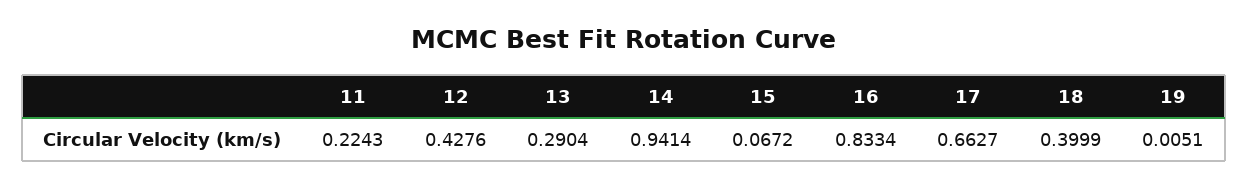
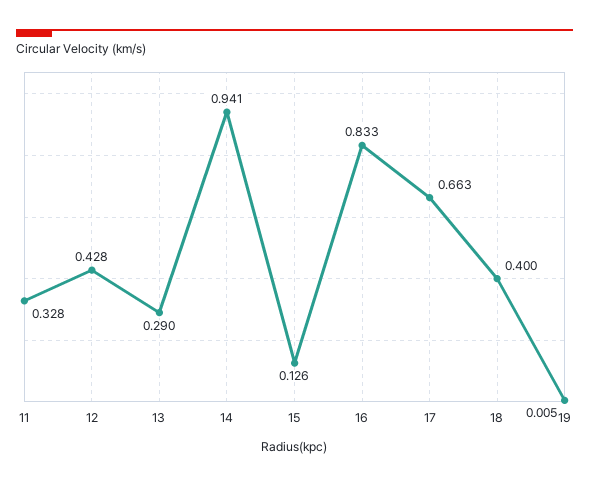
  {
-   "11": 0.2243,
+   "11": 0.328,
    "12": 0.4276,
    "13": 0.2904,
    "14": 0.9414,
-   "15": 0.0672,
+   "15": 0.126,
    "16": 0.8334,
    "17": 0.6627,
    "18": 0.3999,
    "19": 0.0051
  }

